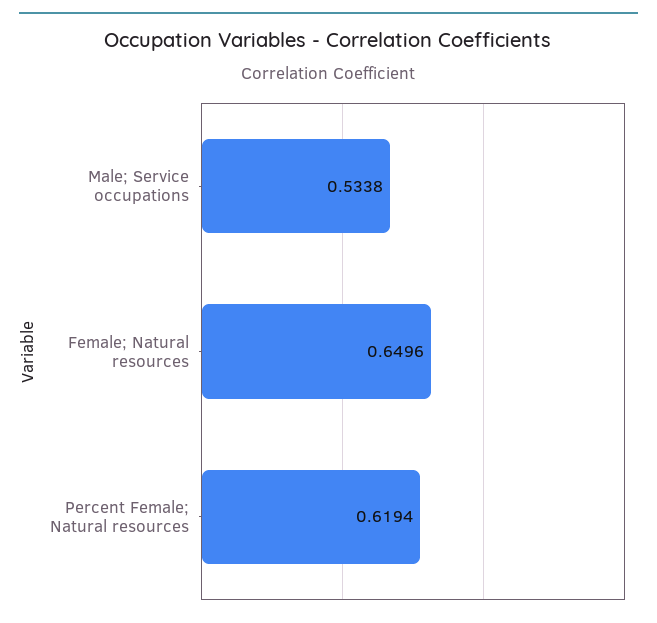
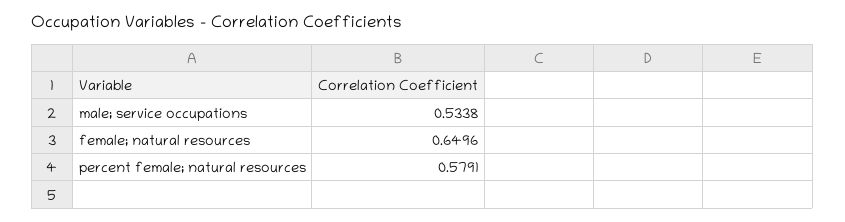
  {
    "Male; Service occupations": 0.5338,
    "Female; Natural resources": 0.6496,
-   "Percent Female; Natural resources": 0.6194
+   "Percent Female; Natural resources": 0.5791
  }

